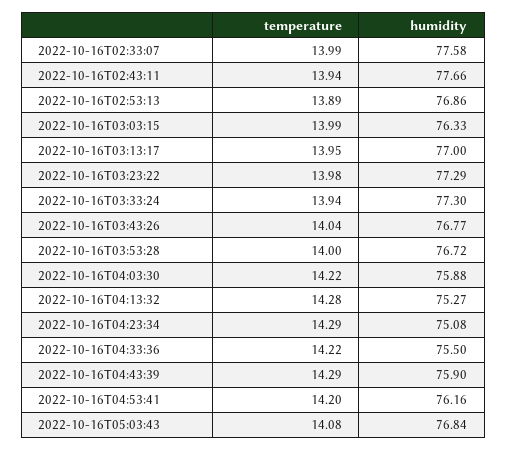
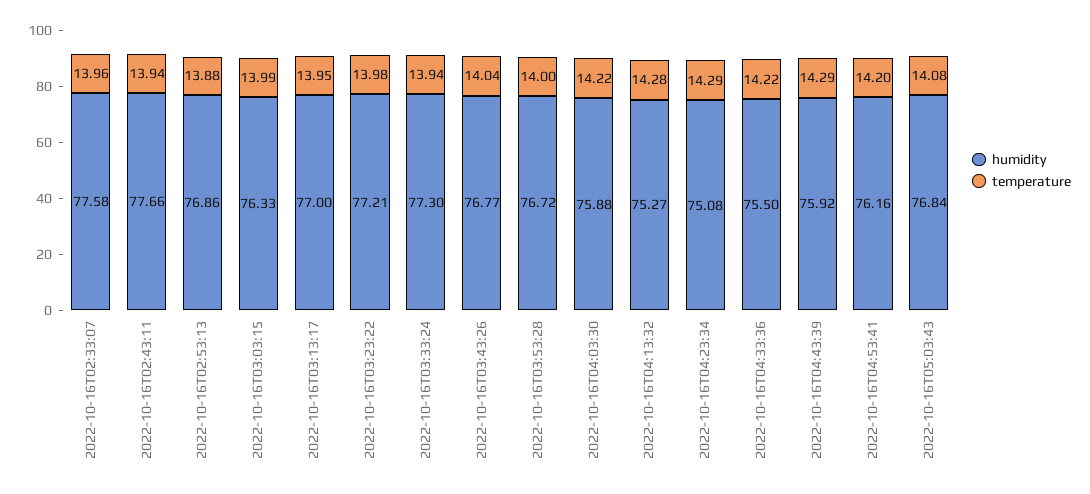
  {
    "temperature": {
-     "2022-10-16T02:33:07": 13.99,
+     "2022-10-16T02:33:07": 13.96,
      "2022-10-16T02:43:11": 13.94,
-     "2022-10-16T02:53:13": 13.89,
+     "2022-10-16T02:53:13": 13.88,
      "2022-10-16T03:03:15": 13.99,
      "2022-10-16T03:13:17": 13.95,
      "2022-10-16T03:23:22": 13.98,
      "2022-10-16T03:33:24": 13.94,
      "2022-10-16T03:43:26": 14.04,
      "2022-10-16T03:53:28": 14,
      "2022-10-16T04:03:30": 14.22,
      "2022-10-16T04:13:32": 14.28,
      "2022-10-16T04:23:34": 14.29,
      "2022-10-16T04:33:36": 14.22,
      "2022-10-16T04:43:39": 14.29,
      "2022-10-16T04:53:41": 14.2,
      "2022-10-16T05:03:43": 14.08
    },
    "humidity": {
      "2022-10-16T02:33:07": 77.58,
      "2022-10-16T02:43:11": 77.66,
      "2022-10-16T02:53:13": 76.86,
      "2022-10-16T03:03:15": 76.33,
      "2022-10-16T03:13:17": 77,
-     "2022-10-16T03:23:22": 77.29,
+     "2022-10-16T03:23:22": 77.21,
      "2022-10-16T03:33:24": 77.3,
      "2022-10-16T03:43:26": 76.77,
      "2022-10-16T03:53:28": 76.72,
      "2022-10-16T04:03:30": 75.88,
      "2022-10-16T04:13:32": 75.27,
      "2022-10-16T04:23:34": 75.08,
      "2022-10-16T04:33:36": 75.5,
-     "2022-10-16T04:43:39": 75.9,
+     "2022-10-16T04:43:39": 75.92,
      "2022-10-16T04:53:41": 76.16,
      "2022-10-16T05:03:43": 76.84
    }
  }

